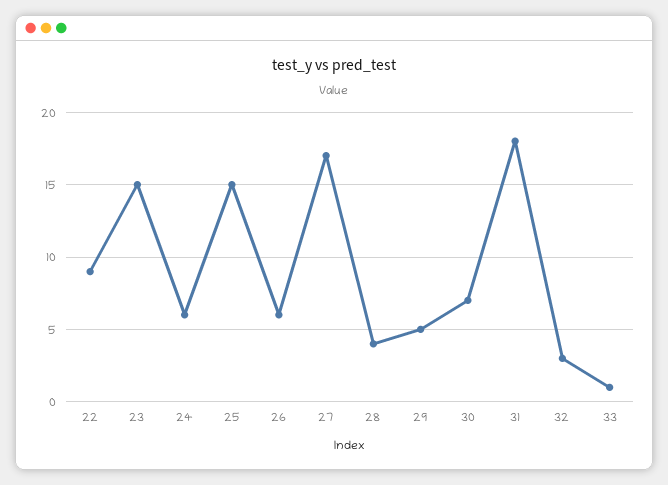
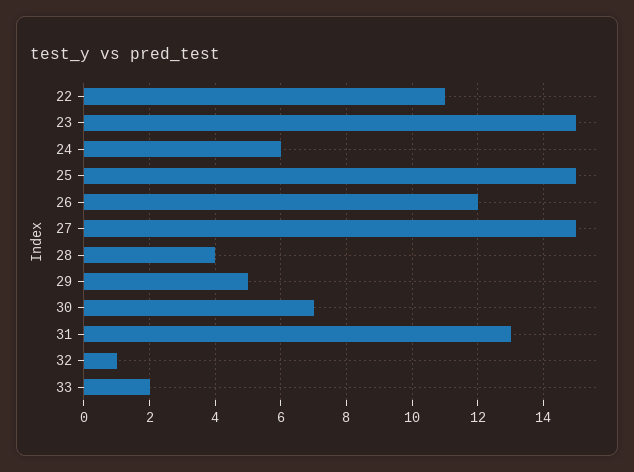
  {
-   "22": 9,
+   "22": 11,
    "23": 15,
    "24": 6,
    "25": 15,
-   "26": 6,
+   "26": 12,
-   "27": 17,
+   "27": 15,
    "28": 4,
    "29": 5,
    "30": 7,
-   "31": 18,
+   "31": 13,
-   "32": 3,
+   "32": 1,
-   "33": 1
+   "33": 2
  }

